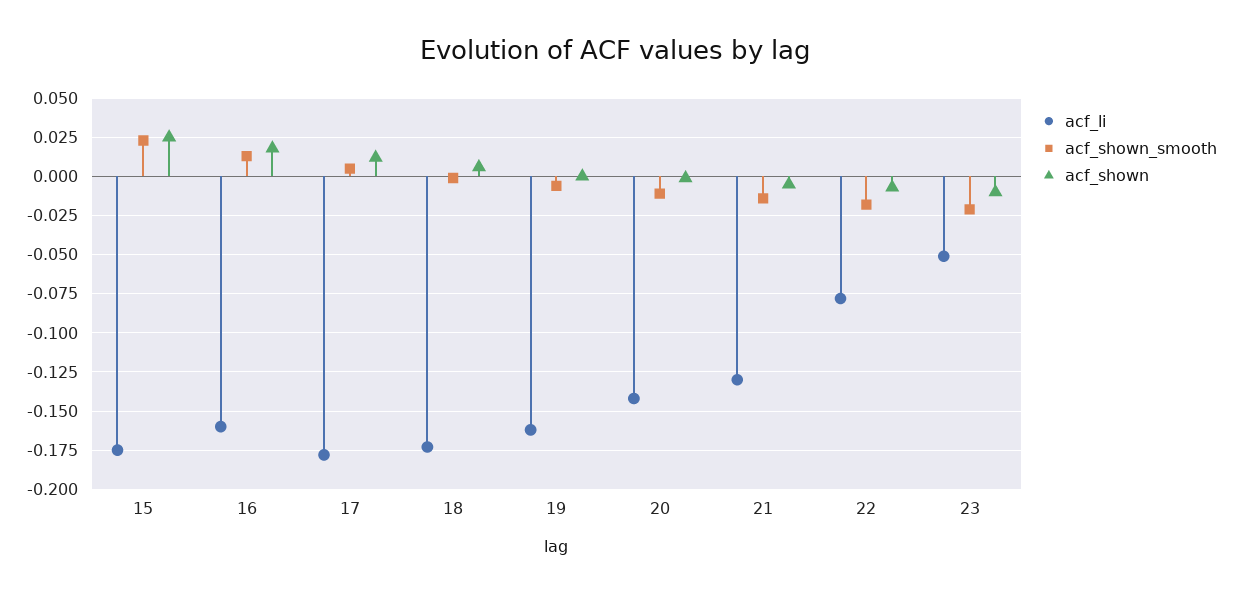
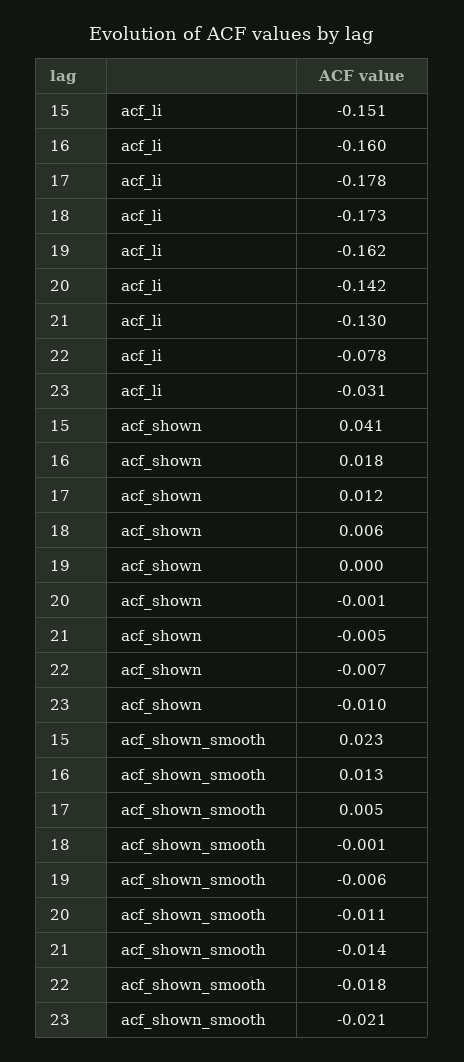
  {
    "acf_li": {
-     "15": -0.175,
+     "15": -0.151,
      "16": -0.16,
      "17": -0.178,
      "18": -0.173,
      "19": -0.162,
      "20": -0.142,
      "21": -0.13,
      "22": -0.078,
-     "23": -0.05
+     "23": -0.031
    },
    "acf_shown_smooth": {
      "15": 0.023,
      "16": 0.013,
      "17": 0.005,
      "18": -0.001,
      "19": -0.006,
      "20": -0.011,
      "21": -0.014,
      "22": -0.018,
      "23": -0.021
    },
    "acf_shown": {
-     "15": 0.025,
+     "15": 0.041,
      "16": 0.018,
      "17": 0.012,
      "18": 0.006,
      "19": 0,
      "20": -0.001,
      "21": -0.005,
      "22": -0.007,
      "23": -0.01
    }
  }

